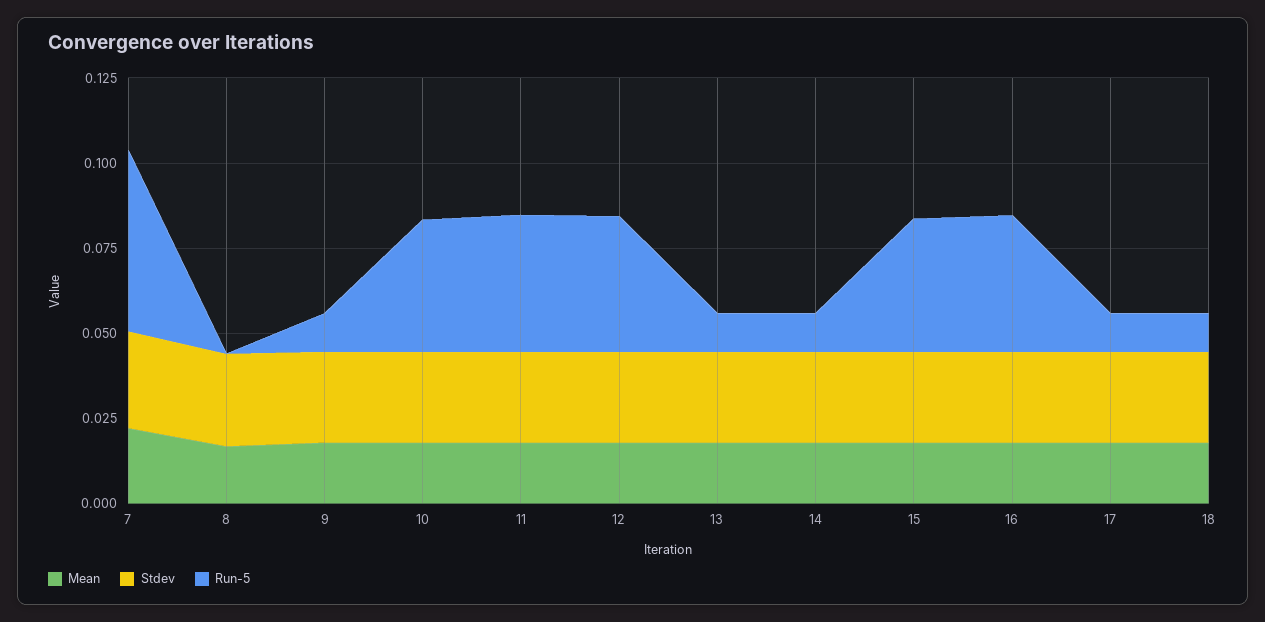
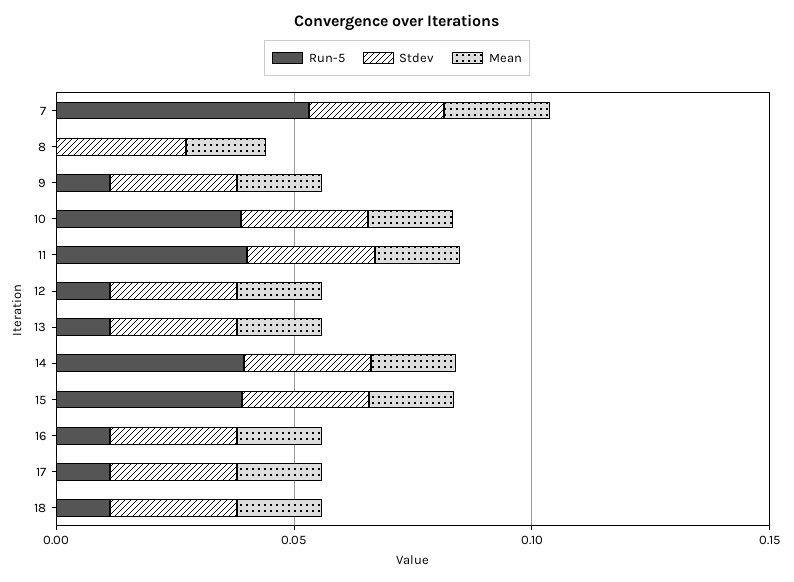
  {
    "Mean": {
      "7": 0.02,
      "8": 0.015,
      "9": 0.02,
      "10": 0.02,
      "11": 0.02,
      "12": 0.02,
      "13": 0.02,
      "14": 0.02,
      "15": 0.02,
      "16": 0.02,
      "17": 0.02,
      "18": 0.02
    },
    "Stdev": {
      "7": 0.03,
      "8": 0.025,
      "9": 0.025,
      "10": 0.025,
      "11": 0.025,
      "12": 0.025,
      "13": 0.025,
      "14": 0.025,
      "15": 0.025,
      "16": 0.025,
      "17": 0.025,
      "18": 0.025
    },
    "Run-5": {
      "7": 0.055,
      "8": 0,
      "9": 0.01,
      "10": 0.04,
      "11": 0.04,
-     "12": 0.04,
+     "12": 0.01,
      "13": 0.01,
-     "14": 0.01,
+     "14": 0.04,
      "15": 0.04,
-     "16": 0.04,
+     "16": 0.01,
      "17": 0.01,
      "18": 0.01
    }
  }

